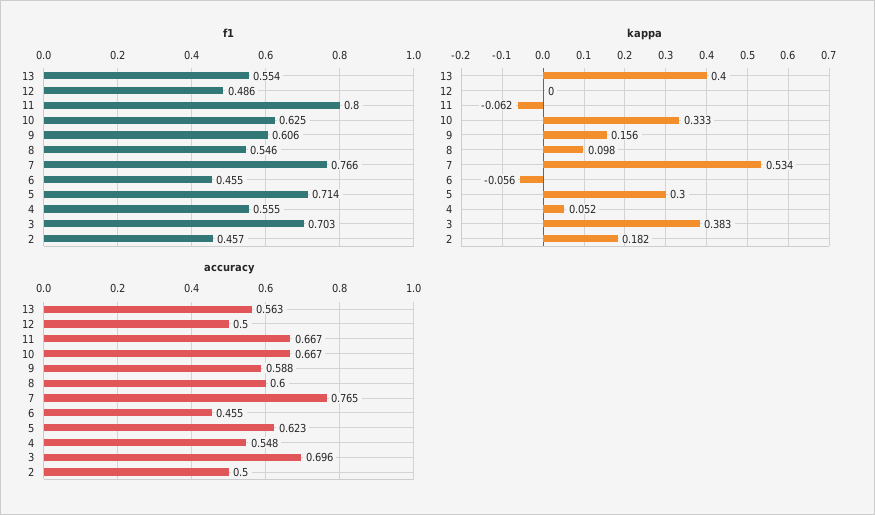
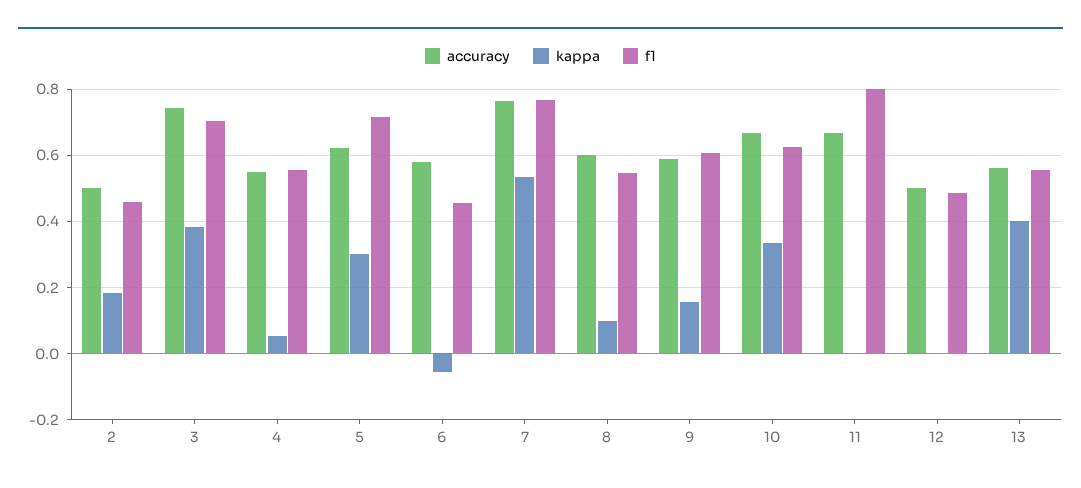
  {
    "f1": {
      "13": 0.554,
      "12": 0.486,
      "11": 0.8,
      "10": 0.625,
      "9": 0.606,
      "8": 0.546,
      "7": 0.766,
      "6": 0.455,
      "5": 0.714,
      "4": 0.555,
      "3": 0.703,
      "2": 0.457
    },
    "kappa": {
      "13": 0.4,
      "12": 0,
-     "11": -0.062,
+     "11": 0,
      "10": 0.333,
      "9": 0.156,
      "8": 0.098,
      "7": 0.534,
      "6": -0.056,
      "5": 0.3,
      "4": 0.052,
      "3": 0.383,
      "2": 0.182
    },
    "accuracy": {
      "13": 0.563,
      "12": 0.5,
      "11": 0.667,
      "10": 0.667,
      "9": 0.588,
      "8": 0.6,
      "7": 0.765,
-     "6": 0.455,
+     "6": 0.58,
      "5": 0.623,
      "4": 0.548,
-     "3": 0.696,
+     "3": 0.74,
      "2": 0.5
    }
  }

